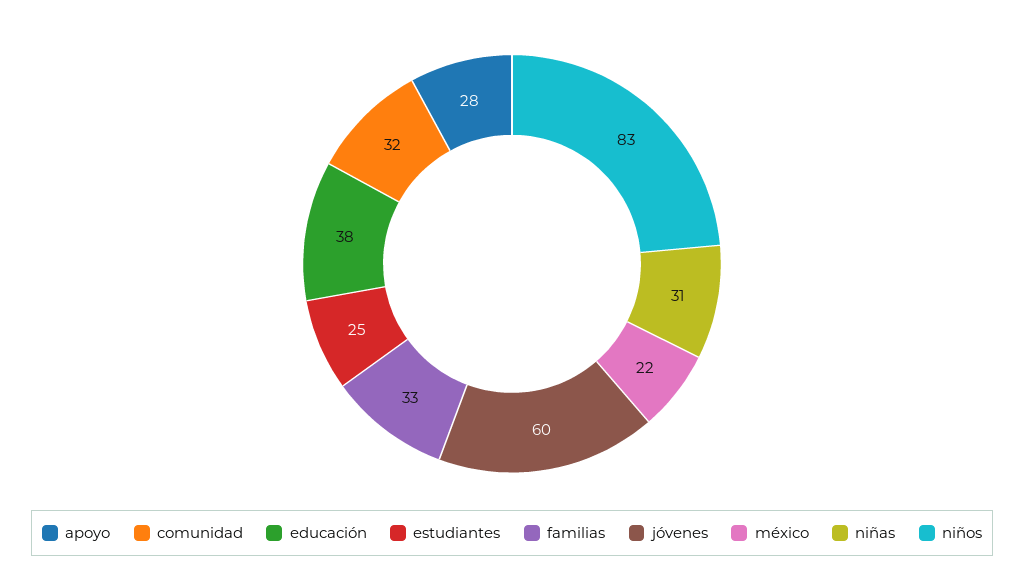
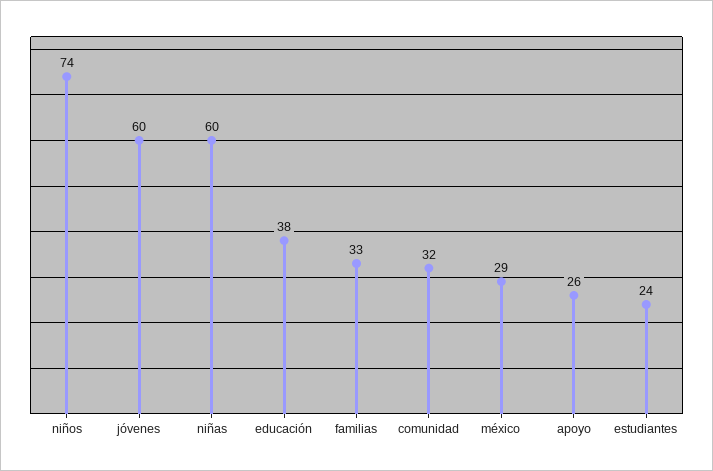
  {
-   "apoyo": 28,
+   "apoyo": 26,
    "comunidad": 32,
    "educación": 38,
-   "estudiantes": 25,
+   "estudiantes": 24,
    "familias": 33,
    "jóvenes": 60,
-   "méxico": 22,
+   "méxico": 29,
-   "niñas": 31,
+   "niñas": 60,
-   "niños": 83
+   "niños": 74
  }

